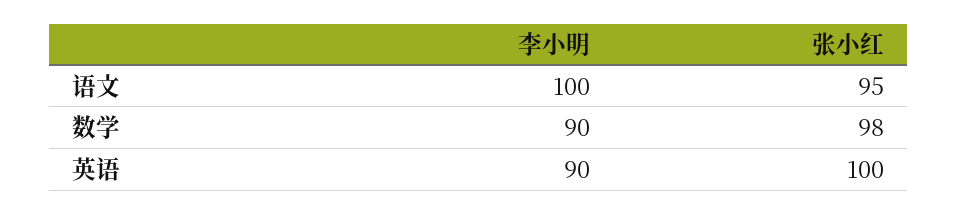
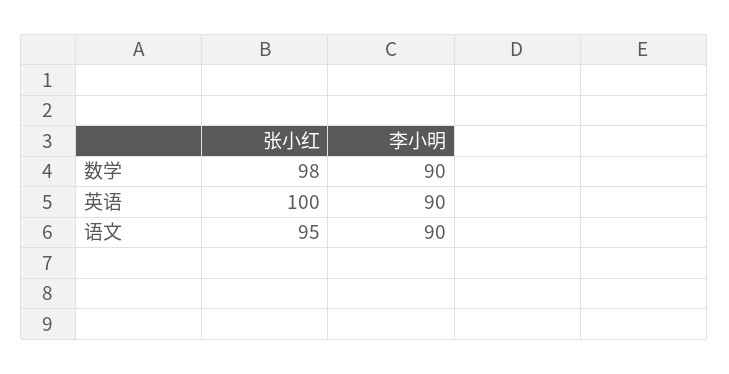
  {
    "李小明": {
-     "语文": 100,
+     "语文": 90,
      "数学": 90,
      "英语": 90
    },
    "张小红": {
      "语文": 95,
      "数学": 98,
      "英语": 100
    }
  }

